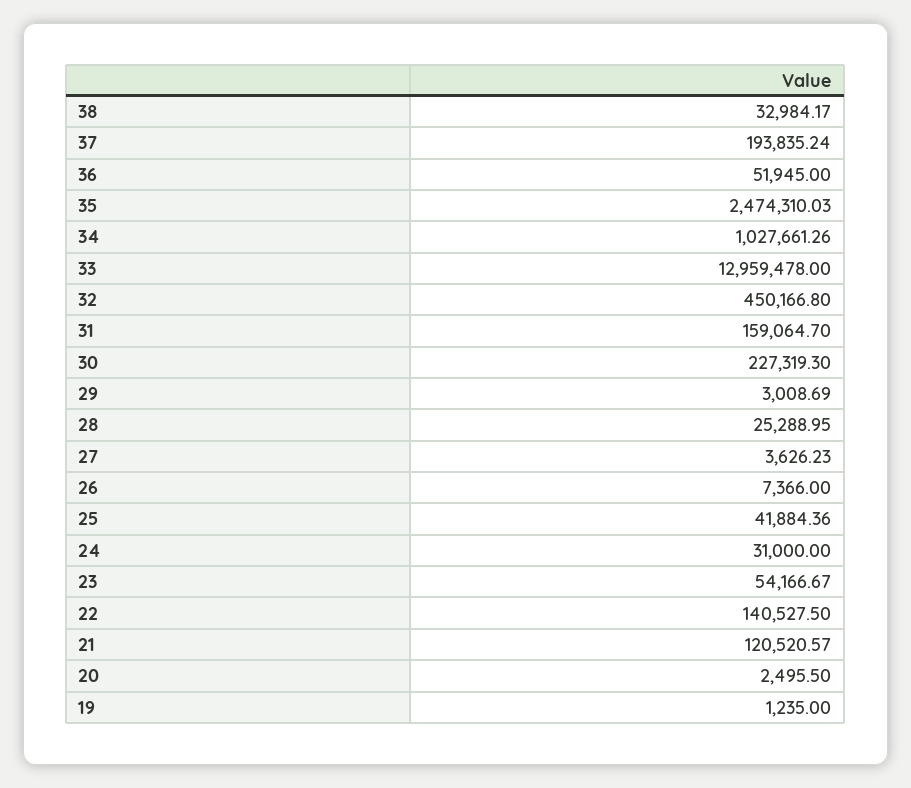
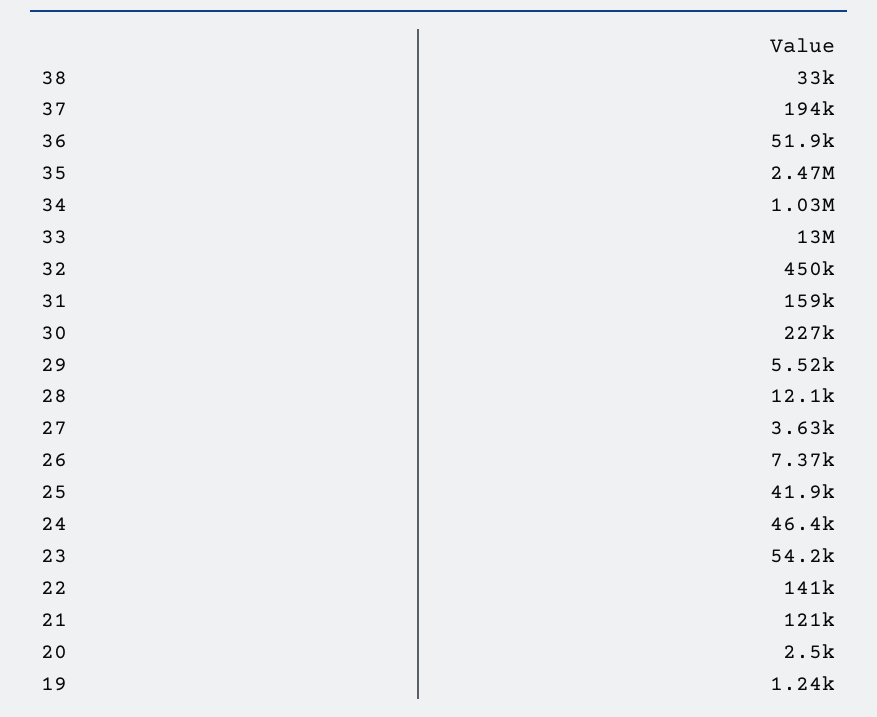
  {
    "38": 32984.17,
    "37": 193835.24,
    "36": 51945,
    "35": 2474310.03,
    "34": 1027661.26,
    "33": 12959478,
    "32": 450166.8,
    "31": 159064.7,
    "30": 227319.3,
-   "29": 3008.69,
+   "29": 5520,
-   "28": 25288.95,
+   "28": 12100,
    "27": 3626.23,
    "26": 7366,
    "25": 41884.36,
-   "24": 31000,
+   "24": 46400,
    "23": 54166.67,
    "22": 140527.5,
    "21": 120520.57,
    "20": 2495.5,
    "19": 1235
  }

